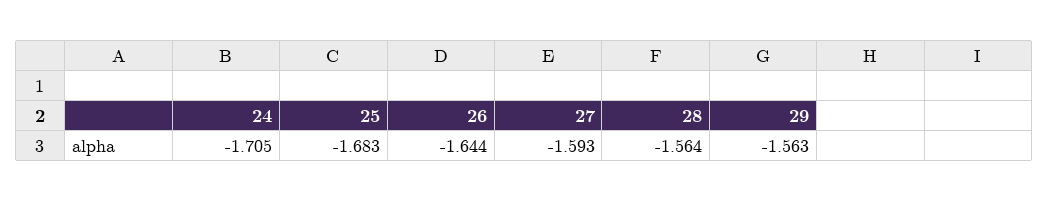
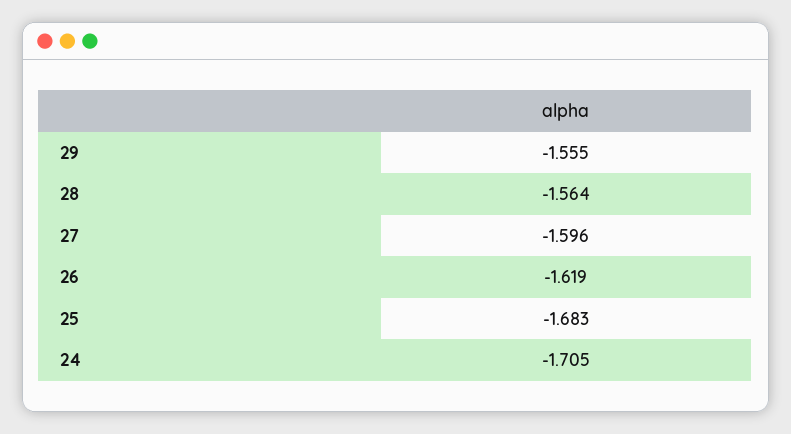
  {
    "24": -1.705,
    "25": -1.683,
-   "26": -1.644,
+   "26": -1.619,
-   "27": -1.593,
+   "27": -1.596,
    "28": -1.564,
-   "29": -1.563
+   "29": -1.555
  }

